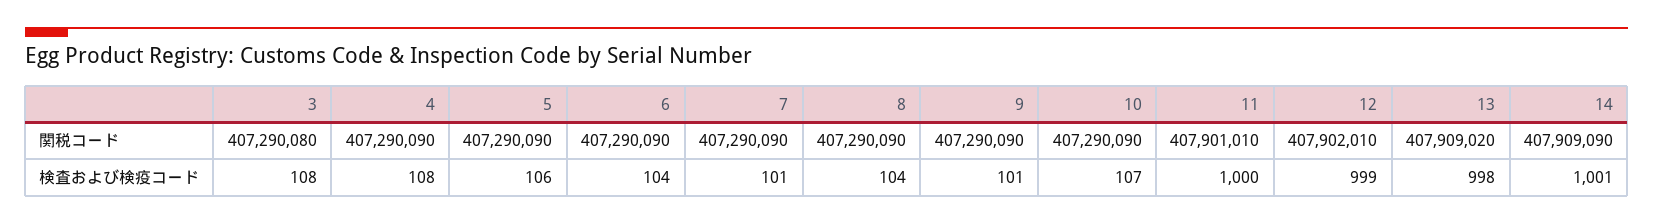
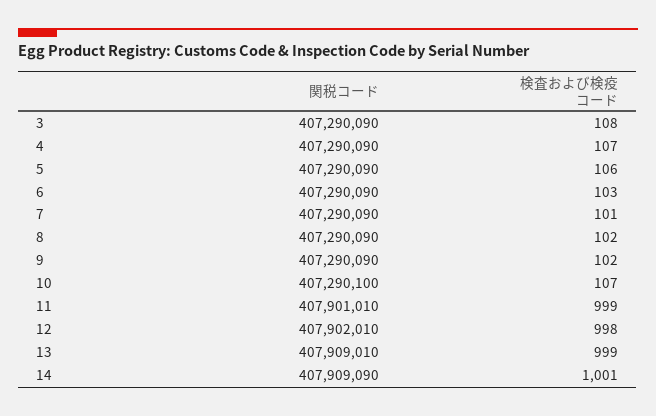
  {
    "3": {
-     "関税コード": 407290080,
+     "関税コード": 407290090,
      "検査および検疫コード": 108
    },
    "4": {
      "関税コード": 407290090,
-     "検査および検疫コード": 108
+     "検査および検疫コード": 107
    },
    "5": {
      "関税コード": 407290090,
      "検査および検疫コード": 106
    },
    "6": {
      "関税コード": 407290090,
-     "検査および検疫コード": 104
+     "検査および検疫コード": 103
    },
    "7": {
      "関税コード": 407290090,
      "検査および検疫コード": 101
    },
    "8": {
      "関税コード": 407290090,
-     "検査および検疫コード": 104
+     "検査および検疫コード": 102
    },
    "9": {
      "関税コード": 407290090,
-     "検査および検疫コード": 101
+     "検査および検疫コード": 102
    },
    "10": {
-     "関税コード": 407290090,
+     "関税コード": 407290100,
      "検査および検疫コード": 107
    },
    "11": {
      "関税コード": 407901010,
-     "検査および検疫コード": 1000
+     "検査および検疫コード": 999
    },
    "12": {
      "関税コード": 407902010,
-     "検査および検疫コード": 999
+     "検査および検疫コード": 998
    },
    "13": {
-     "関税コード": 407909020,
+     "関税コード": 407909010,
-     "検査および検疫コード": 998
+     "検査および検疫コード": 999
    },
    "14": {
      "関税コード": 407909090,
      "検査および検疫コード": 1001
    }
  }

